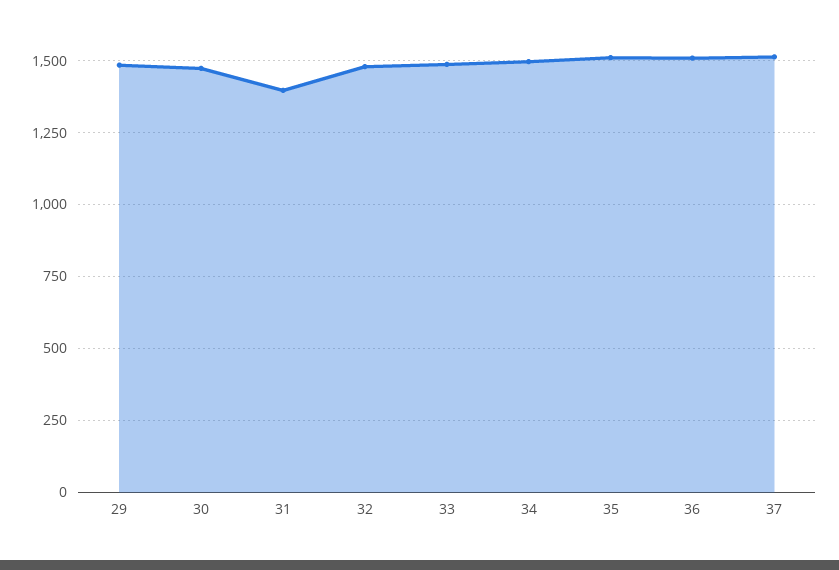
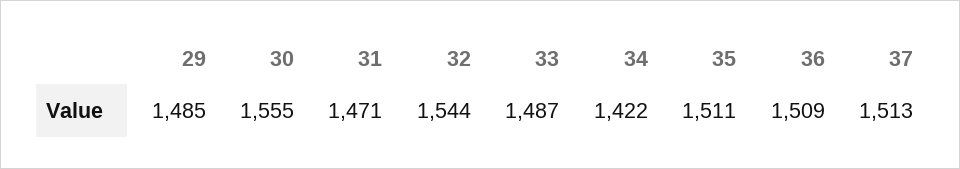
  {
    "29": 1485,
-   "30": 1475,
+   "30": 1555,
-   "31": 1400,
+   "31": 1471,
-   "32": 1475,
+   "32": 1544,
    "33": 1487,
-   "34": 1500,
+   "34": 1422,
    "35": 1511,
    "36": 1509,
    "37": 1513
  }

